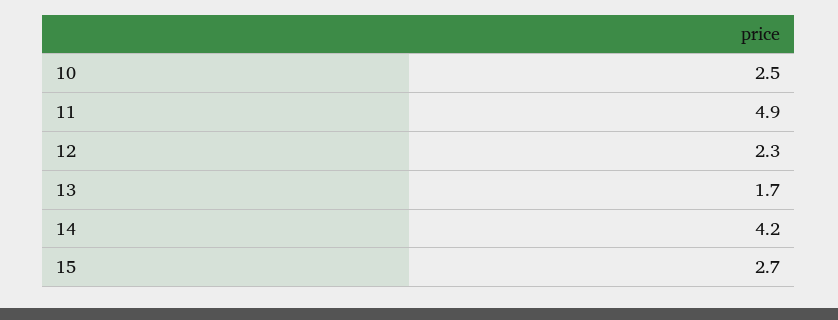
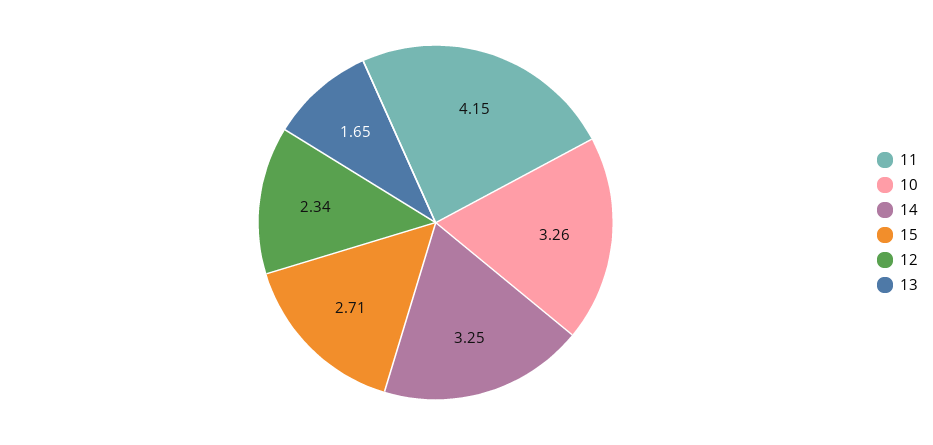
  {
-   "10": 2.5,
+   "10": 3.26,
-   "11": 4.9,
+   "11": 4.15,
    "12": 2.34,
    "13": 1.65,
-   "14": 4.2,
+   "14": 3.25,
    "15": 2.71
  }

